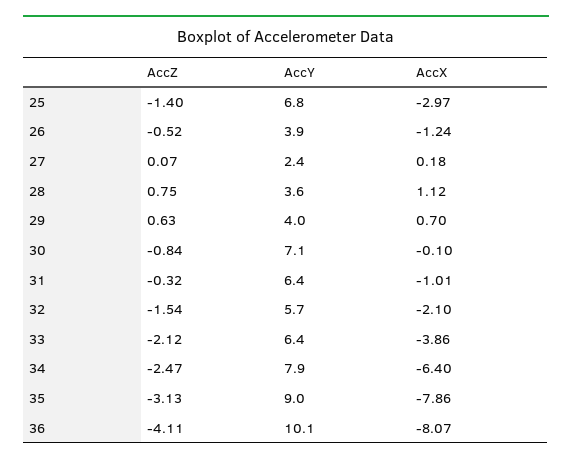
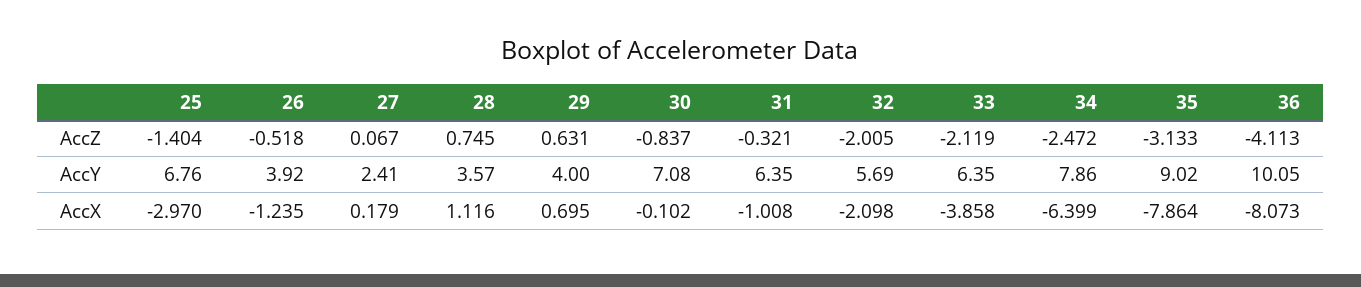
  {
    "AccZ": {
      "25": -1.404,
      "26": -0.518,
      "27": 0.067,
      "28": 0.745,
      "29": 0.631,
      "30": -0.837,
      "31": -0.321,
-     "32": -1.54,
+     "32": -2.005,
      "33": -2.119,
      "34": -2.472,
      "35": -3.133,
      "36": -4.113
    },
    "AccY": {
      "25": 6.76,
      "26": 3.92,
      "27": 2.41,
      "28": 3.57,
      "29": 4,
      "30": 7.08,
      "31": 6.35,
      "32": 5.69,
      "33": 6.35,
      "34": 7.86,
      "35": 9.02,
      "36": 10.05
    },
    "AccX": {
      "25": -2.97,
      "26": -1.235,
      "27": 0.179,
      "28": 1.116,
      "29": 0.695,
      "30": -0.102,
      "31": -1.008,
      "32": -2.098,
      "33": -3.858,
      "34": -6.399,
      "35": -7.864,
      "36": -8.073
    }
  }

